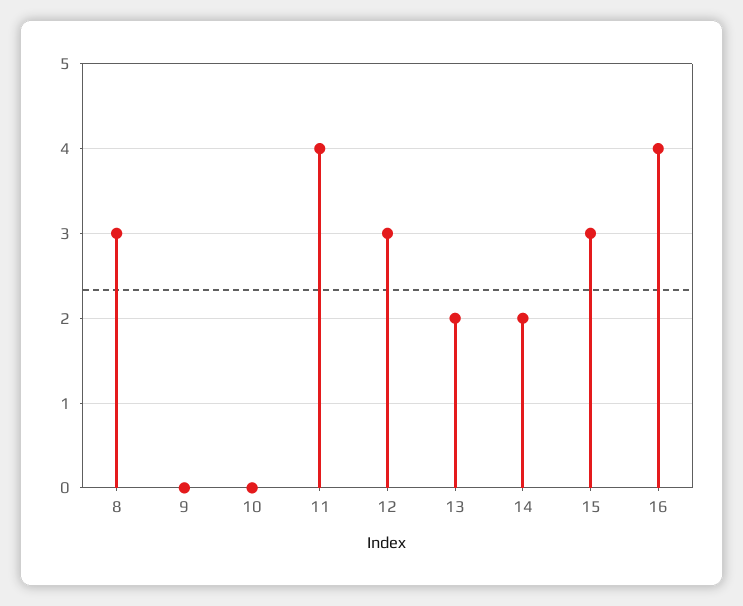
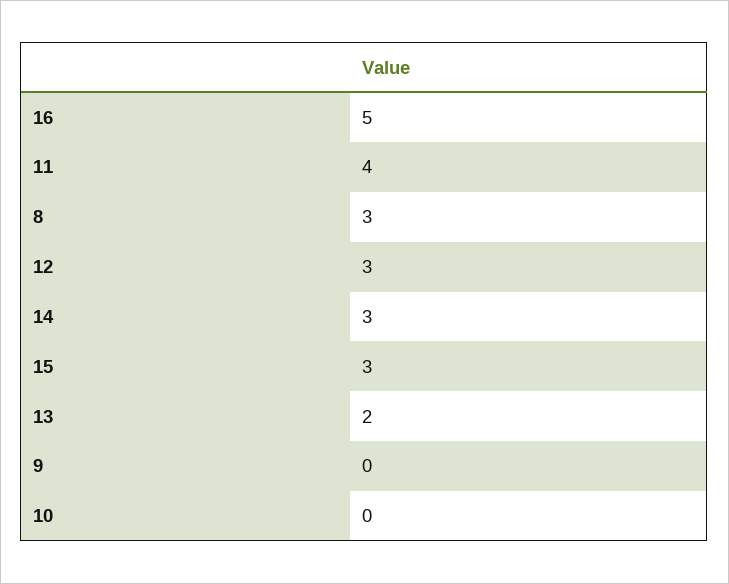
  {
    "8": 3,
    "9": 0,
    "10": 0,
    "11": 4,
    "12": 3,
    "13": 2,
-   "14": 2,
+   "14": 3,
    "15": 3,
-   "16": 4
+   "16": 5
  }

